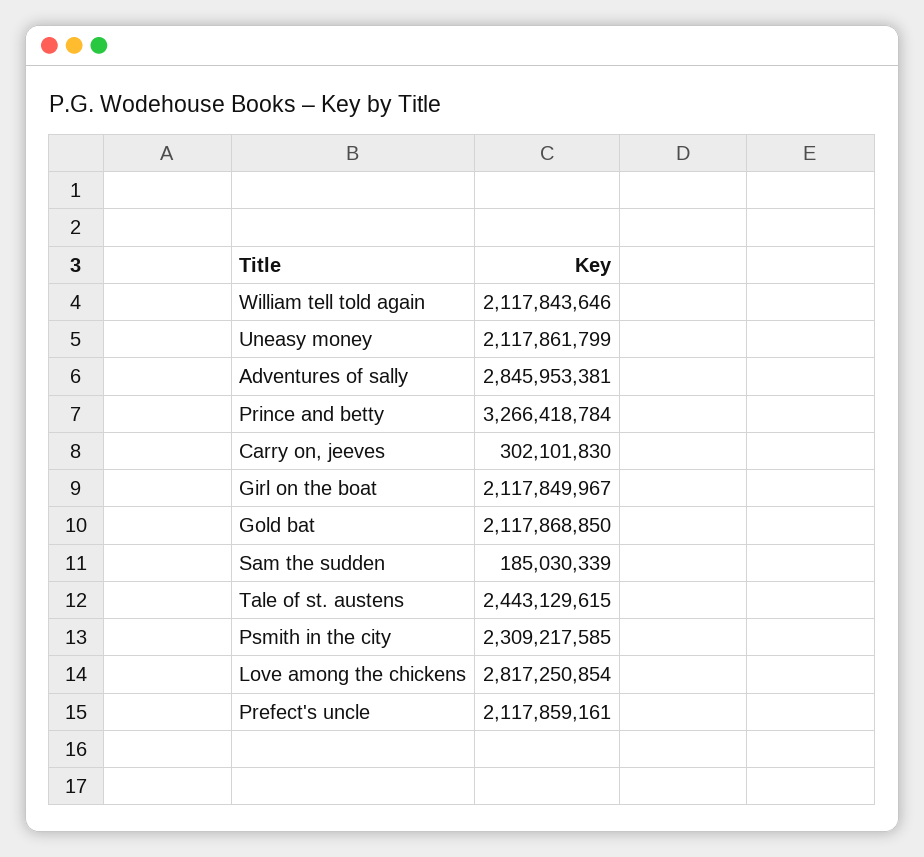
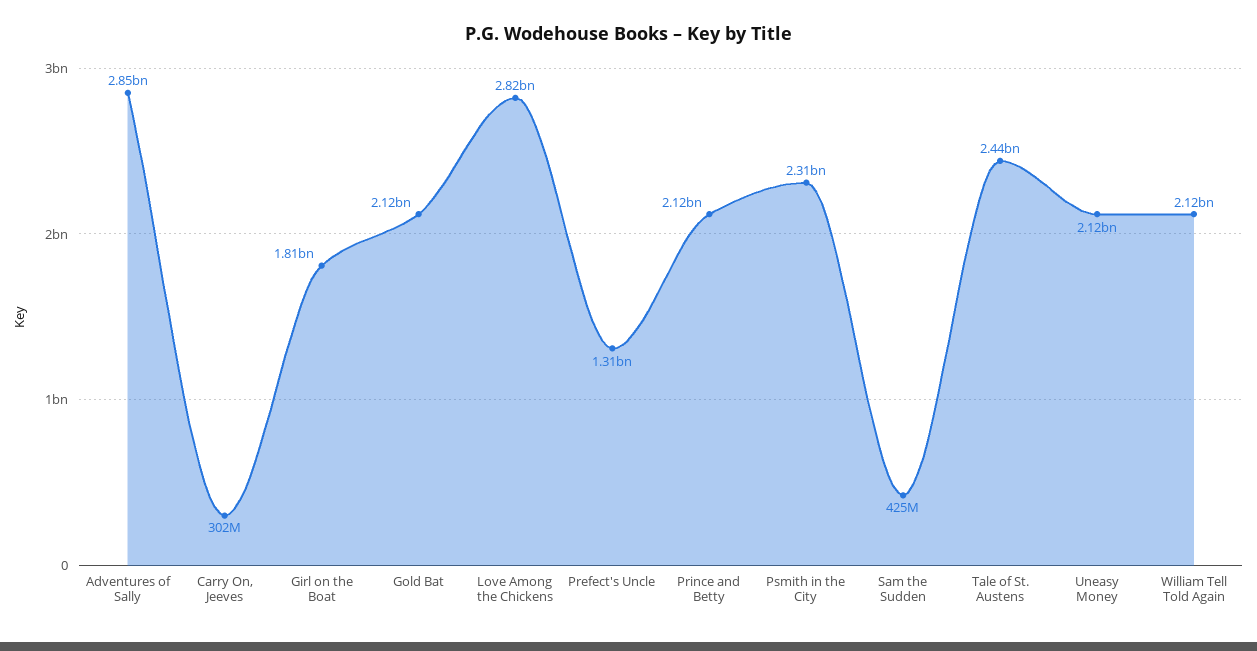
  {
    "William tell told again": 2117843646,
    "Uneasy money": 2117861799,
    "Adventures of sally": 2845953381,
-   "Prince and betty": 3266418784,
+   "Prince and betty": 2120000000,
    "Carry on, jeeves": 302101830,
-   "Girl on the boat": 2117849967,
+   "Girl on the boat": 1810000000,
    "Gold bat": 2117868850,
-   "Sam the sudden": 185030339,
+   "Sam the sudden": 425000000,
    "Tale of st. austens": 2443129615,
    "Psmith in the city": 2309217585,
    "Love among the chickens": 2817250854,
-   "Prefect's uncle": 2117859161
+   "Prefect's uncle": 1310000000
  }

